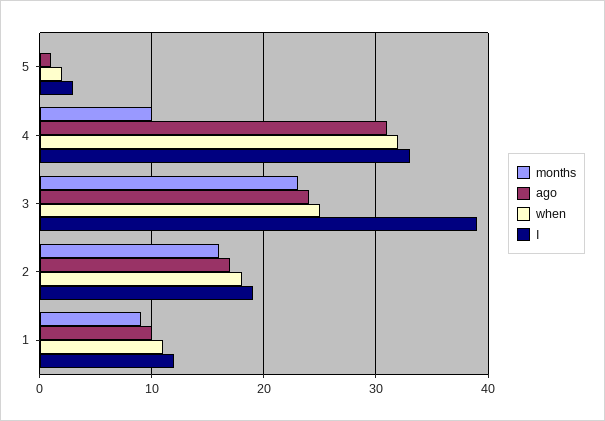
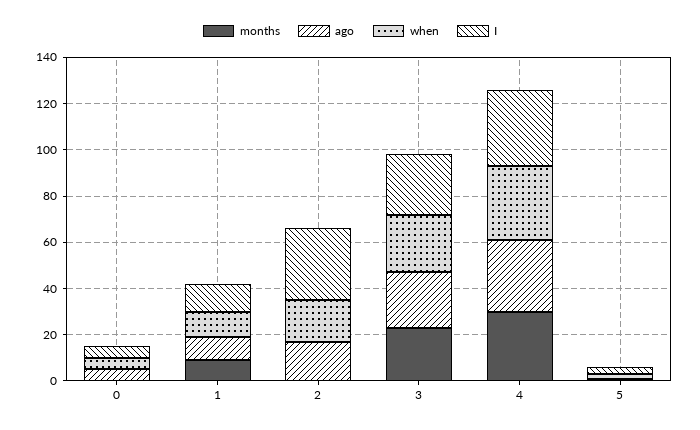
  {
    "months": {
      "5": 0,
-     "4": 10,
+     "4": 30,
      "3": 23,
-     "2": 16,
+     "2": 0,
-     "1": 9
+     "1": 9,
+     "0": 0
    },
    "ago": {
      "5": 1,
      "4": 31,
      "3": 24,
      "2": 17,
-     "1": 10
+     "1": 10,
+     "0": 5
    },
    "when": {
      "5": 2,
      "4": 32,
      "3": 25,
      "2": 18,
-     "1": 11
+     "1": 11,
+     "0": 5
    },
    "I": {
      "5": 3,
      "4": 33,
-     "3": 39,
+     "3": 25,
-     "2": 19,
+     "2": 30,
-     "1": 12
+     "1": 12,
+     "0": 5
    }
  }

